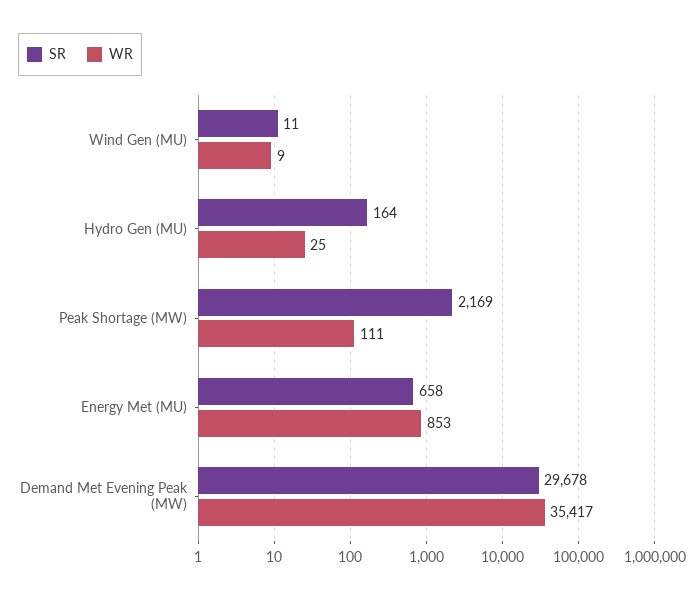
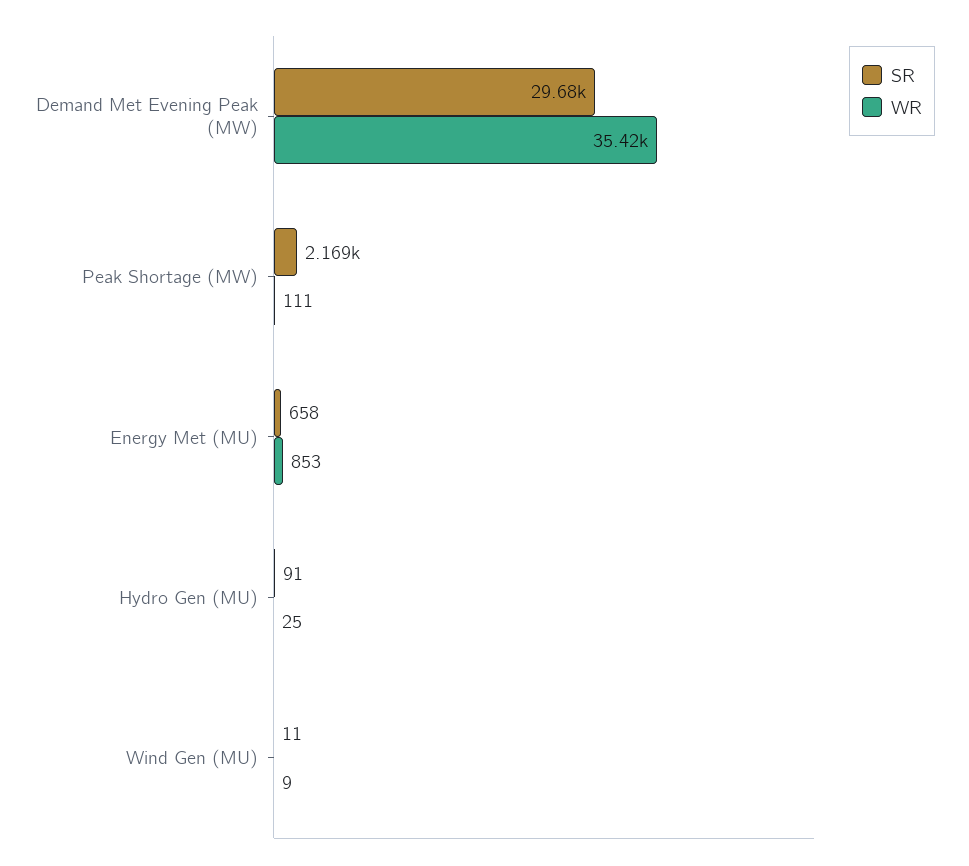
  {
    "SR": {
      "Wind Gen (MU)": 11,
-     "Hydro Gen (MU)": 164,
+     "Hydro Gen (MU)": 91,
      "Peak Shortage (MW)": 2169,
      "Energy Met (MU)": 658,
      "Demand Met Evening Peak (MW)": 29678
    },
    "WR": {
      "Wind Gen (MU)": 9,
      "Hydro Gen (MU)": 25,
      "Peak Shortage (MW)": 111,
      "Energy Met (MU)": 853,
      "Demand Met Evening Peak (MW)": 35417
    }
  }

